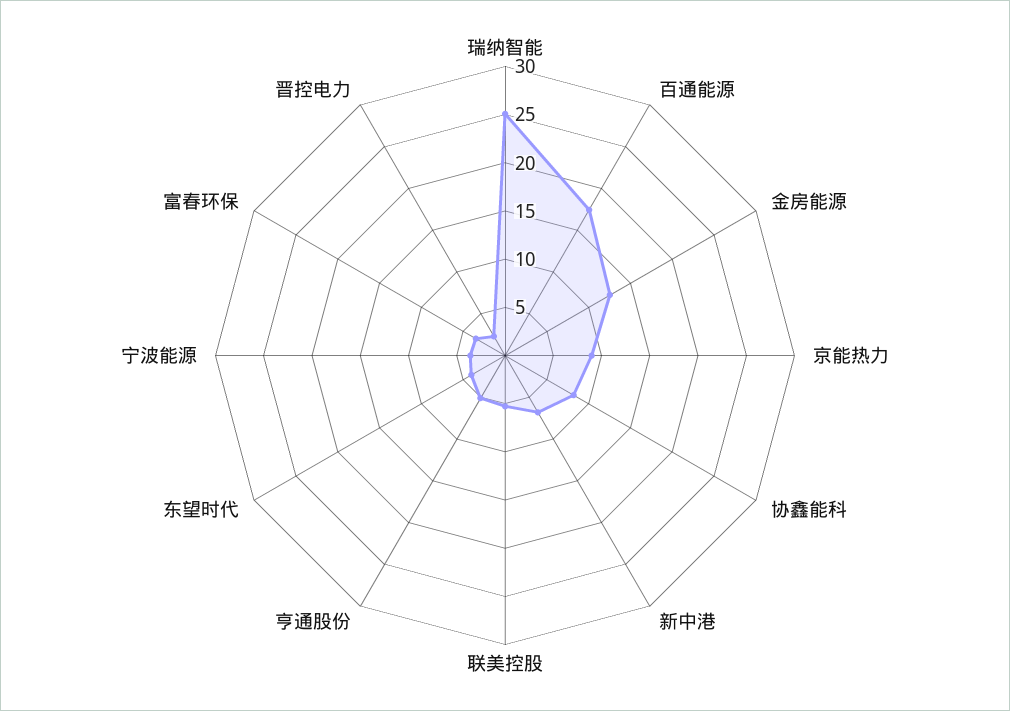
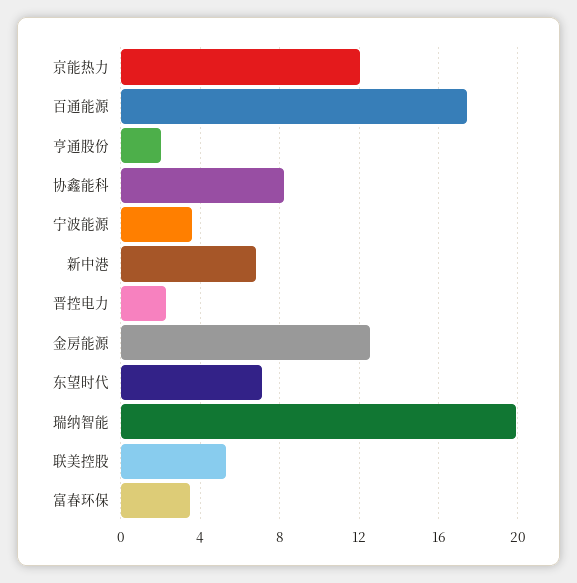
  {
-   "瑞纳智能": 25,
+   "瑞纳智能": 20,
    "百通能源": 17.5,
    "金房能源": 12.5,
-   "京能热力": 9,
+   "京能热力": 12,
    "协鑫能科": 8,
    "新中港": 7,
    "联美控股": 5.5,
-   "亨通股份": 5,
+   "亨通股份": 2,
-   "东望时代": 4,
+   "东望时代": 7,
    "宁波能源": 3.5,
    "富春环保": 3.5,
    "晋控电力": 2.5
  }

